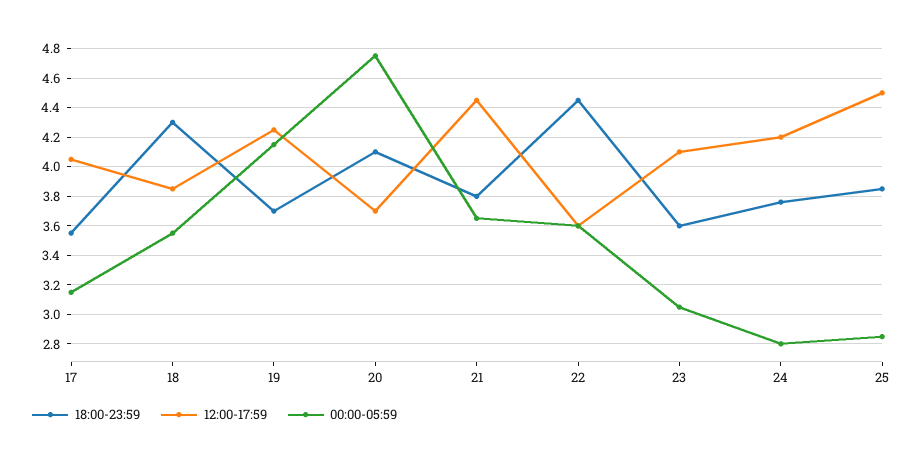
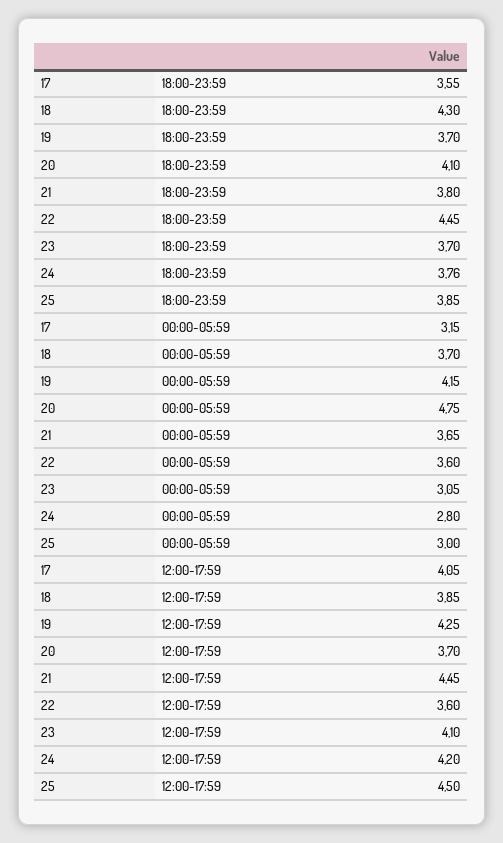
  {
    "18:00-23:59": {
      "17": 3.55,
      "18": 4.3,
      "19": 3.7,
      "20": 4.1,
      "21": 3.8,
      "22": 4.45,
-     "23": 3.6,
+     "23": 3.7,
      "24": 3.76,
      "25": 3.85
    },
    "12:00-17:59": {
      "17": 4.05,
      "18": 3.85,
      "19": 4.25,
      "20": 3.7,
      "21": 4.45,
      "22": 3.6,
      "23": 4.1,
      "24": 4.2,
      "25": 4.5
    },
    "00:00-05:59": {
      "17": 3.15,
-     "18": 3.55,
+     "18": 3.7,
      "19": 4.15,
      "20": 4.75,
      "21": 3.65,
      "22": 3.6,
      "23": 3.05,
      "24": 2.8,
-     "25": 2.85
+     "25": 3
    }
  }

